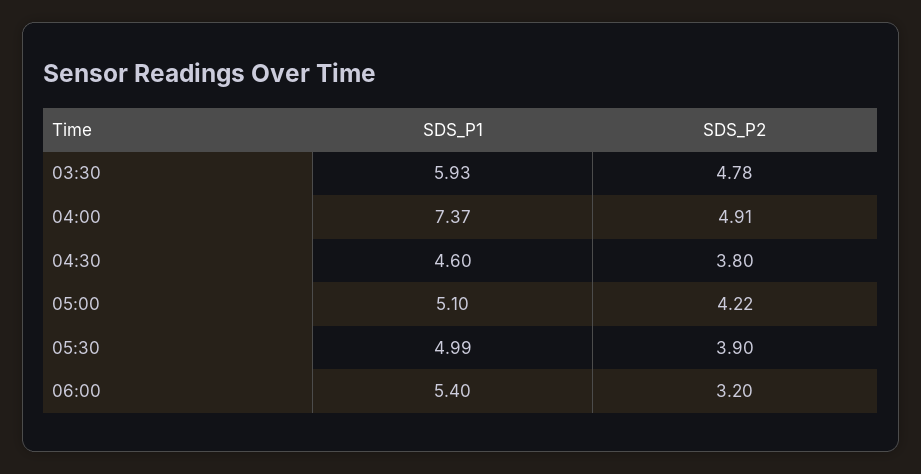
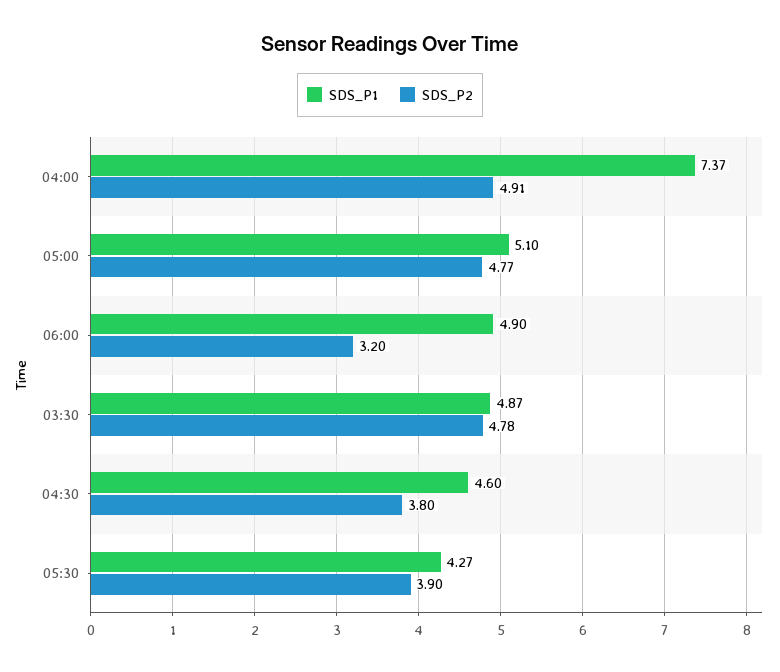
  {
    "SDS_P1": {
-     "03:30": 5.93,
+     "03:30": 4.87,
      "04:00": 7.37,
      "04:30": 4.6,
      "05:00": 5.1,
-     "05:30": 4.99,
+     "05:30": 4.27,
-     "06:00": 5.4
+     "06:00": 4.9
    },
    "SDS_P2": {
      "03:30": 4.78,
      "04:00": 4.91,
      "04:30": 3.8,
-     "05:00": 4.22,
+     "05:00": 4.77,
      "05:30": 3.9,
      "06:00": 3.2
    }
  }

